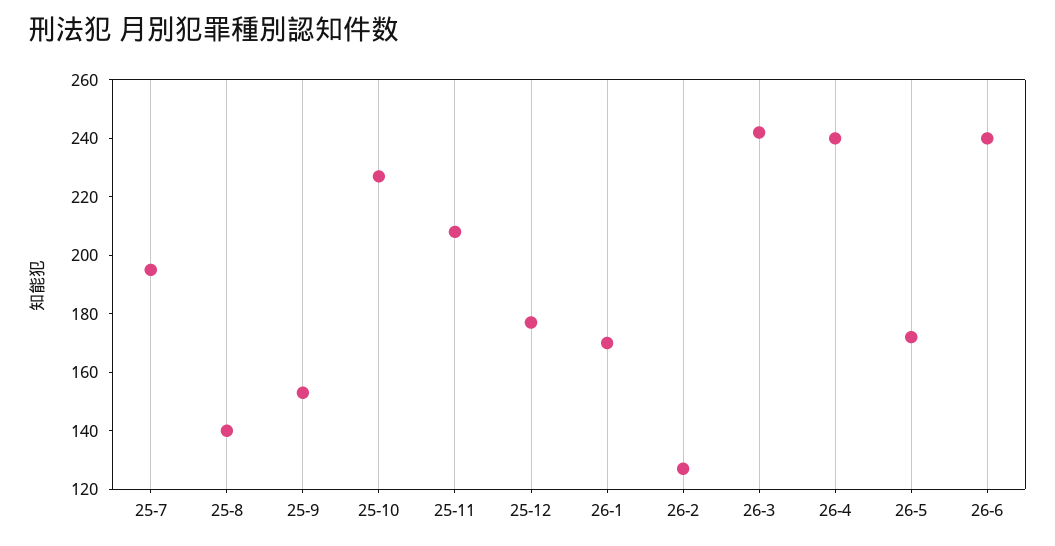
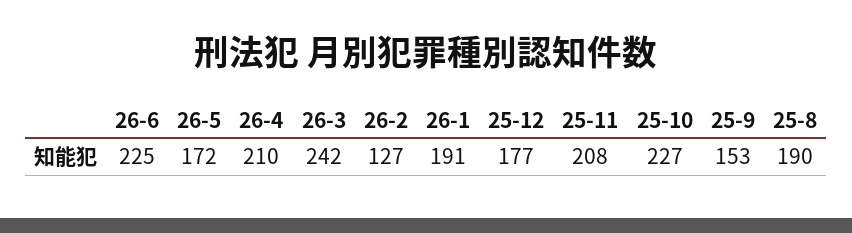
  {
-   "25-7": 195,
-   "25-8": 140,
+   "25-8": 190,
    "25-9": 153,
    "25-10": 227,
    "25-11": 208,
    "25-12": 177,
-   "26-1": 170,
+   "26-1": 191,
    "26-2": 127,
    "26-3": 242,
-   "26-4": 240,
+   "26-4": 210,
    "26-5": 172,
-   "26-6": 240
+   "26-6": 225
  }

